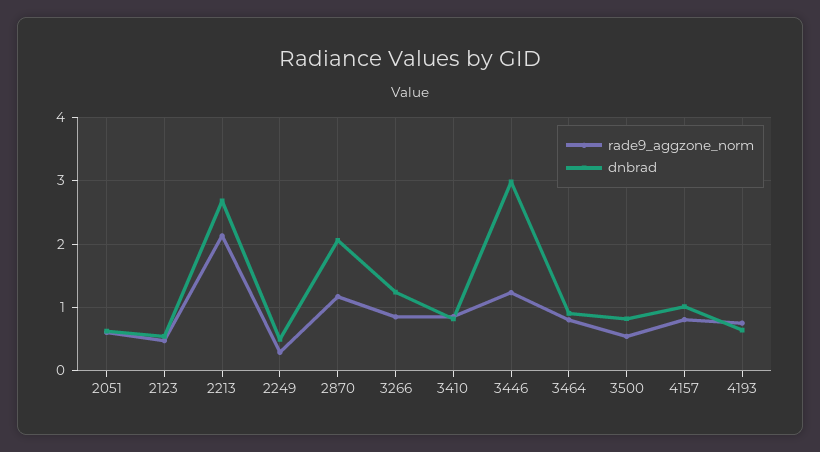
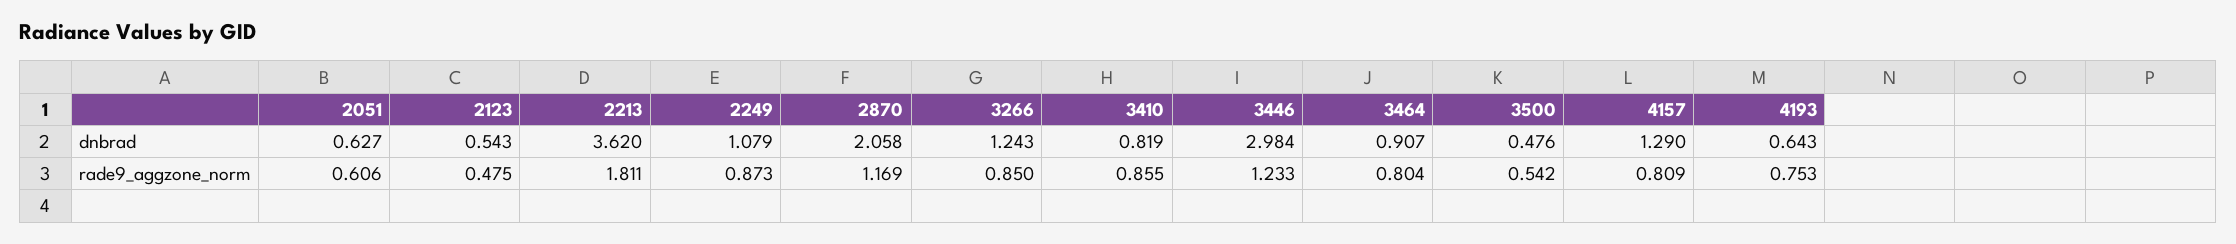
  {
    "rade9_aggzone_norm": {
      "2051": 0.606,
      "2123": 0.475,
-     "2213": 2.1,
+     "2213": 1.811,
-     "2249": 0.3,
+     "2249": 0.873,
      "2870": 1.169,
      "3266": 0.85,
      "3410": 0.855,
      "3446": 1.233,
      "3464": 0.804,
      "3500": 0.542,
      "4157": 0.809,
      "4193": 0.753
    },
    "dnbrad": {
      "2051": 0.627,
      "2123": 0.543,
-     "2213": 2.7,
+     "2213": 3.62,
-     "2249": 0.5,
+     "2249": 1.079,
      "2870": 2.058,
      "3266": 1.243,
      "3410": 0.819,
      "3446": 2.984,
      "3464": 0.907,
-     "3500": 0.8,
+     "3500": 0.476,
-     "4157": 1,
+     "4157": 1.29,
      "4193": 0.643
    }
  }

